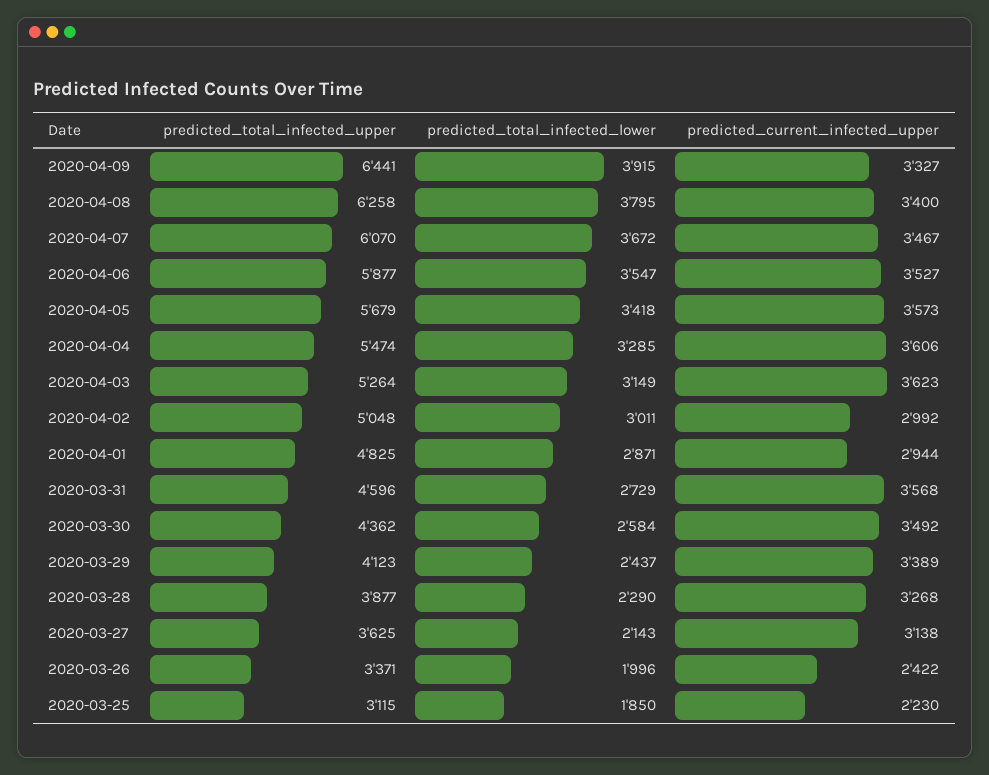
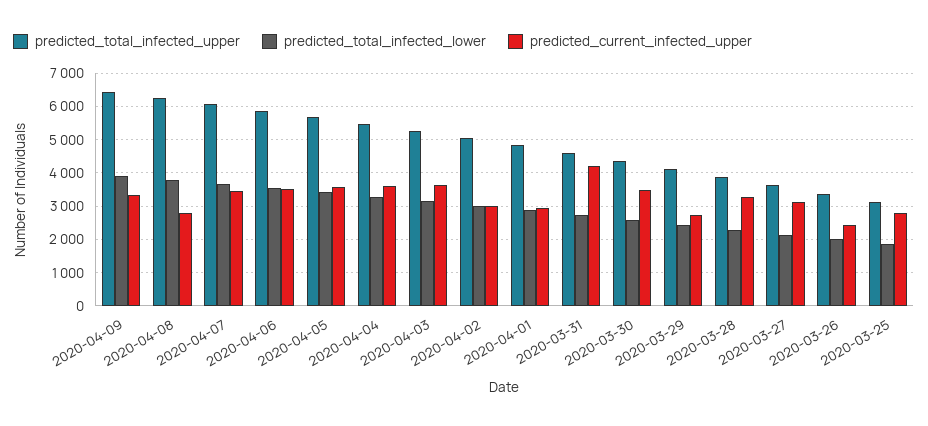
  {
    "predicted_total_infected_upper": {
      "2020-04-09": 6441,
      "2020-04-08": 6258,
      "2020-04-07": 6070,
      "2020-04-06": 5877,
      "2020-04-05": 5679,
      "2020-04-04": 5474,
      "2020-04-03": 5264,
      "2020-04-02": 5048,
      "2020-04-01": 4825,
      "2020-03-31": 4596,
      "2020-03-30": 4362,
      "2020-03-29": 4123,
      "2020-03-28": 3877,
      "2020-03-27": 3625,
      "2020-03-26": 3371,
      "2020-03-25": 3115
    },
    "predicted_total_infected_lower": {
      "2020-04-09": 3915,
      "2020-04-08": 3795,
      "2020-04-07": 3672,
      "2020-04-06": 3547,
      "2020-04-05": 3418,
      "2020-04-04": 3285,
      "2020-04-03": 3149,
      "2020-04-02": 3011,
      "2020-04-01": 2871,
      "2020-03-31": 2729,
      "2020-03-30": 2584,
      "2020-03-29": 2437,
      "2020-03-28": 2290,
      "2020-03-27": 2143,
      "2020-03-26": 1996,
      "2020-03-25": 1850
    },
    "predicted_current_infected_upper": {
      "2020-04-09": 3327,
-     "2020-04-08": 3400,
+     "2020-04-08": 2800,
      "2020-04-07": 3467,
      "2020-04-06": 3527,
      "2020-04-05": 3573,
      "2020-04-04": 3606,
      "2020-04-03": 3623,
      "2020-04-02": 2992,
      "2020-04-01": 2944,
-     "2020-03-31": 3568,
+     "2020-03-31": 4200,
      "2020-03-30": 3492,
-     "2020-03-29": 3389,
+     "2020-03-29": 2800,
      "2020-03-28": 3268,
      "2020-03-27": 3138,
      "2020-03-26": 2422,
-     "2020-03-25": 2230
+     "2020-03-25": 2800
    }
  }

